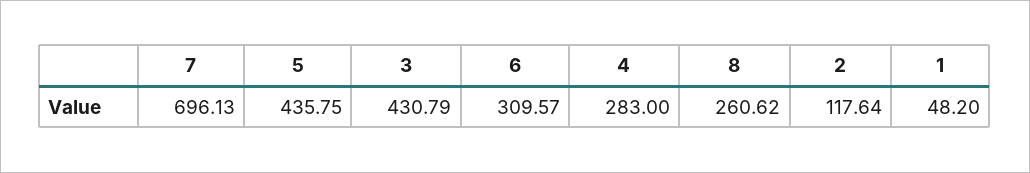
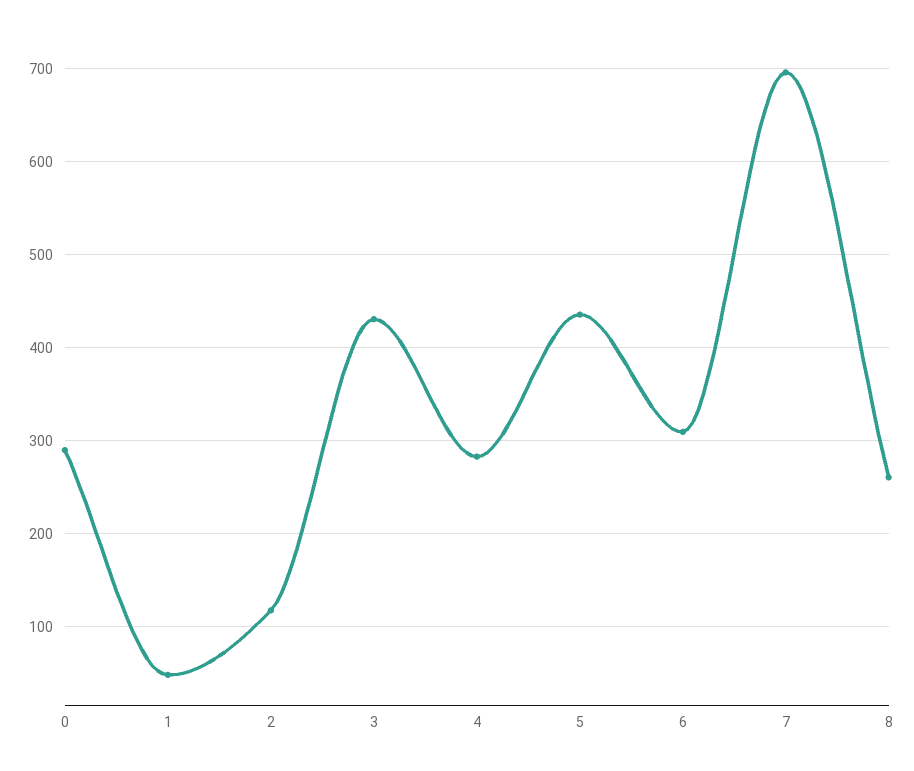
  {
    "7": 696.13,
    "5": 435.75,
    "3": 430.79,
    "6": 309.57,
    "4": 283,
    "8": 260.62,
    "2": 117.64,
-   "1": 48.2
+   "1": 48.2,
+   "0": 290
  }

